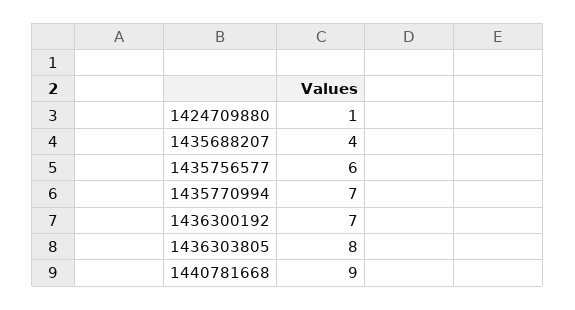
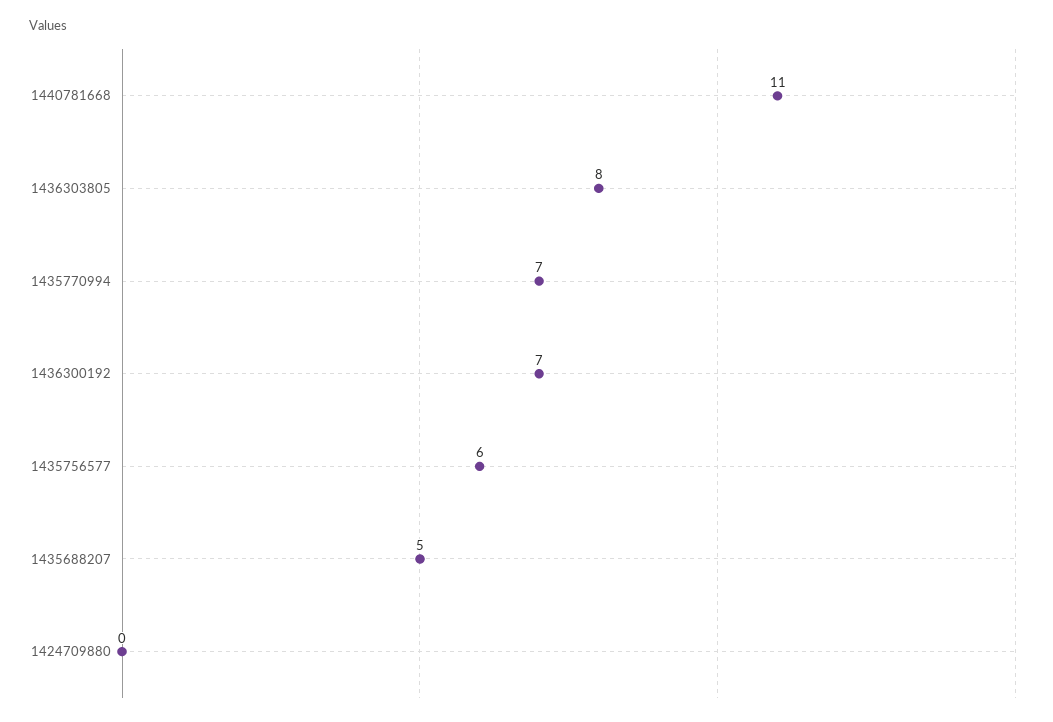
  {
-   "1424709880": 1,
+   "1424709880": 0,
-   "1435688207": 4,
+   "1435688207": 5,
    "1435756577": 6,
    "1435770994": 7,
    "1436300192": 7,
    "1436303805": 8,
-   "1440781668": 9
+   "1440781668": 11
  }

